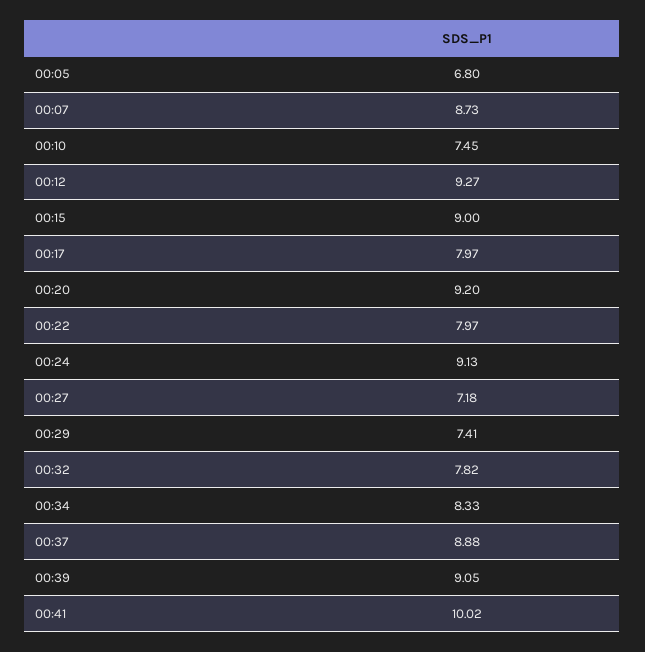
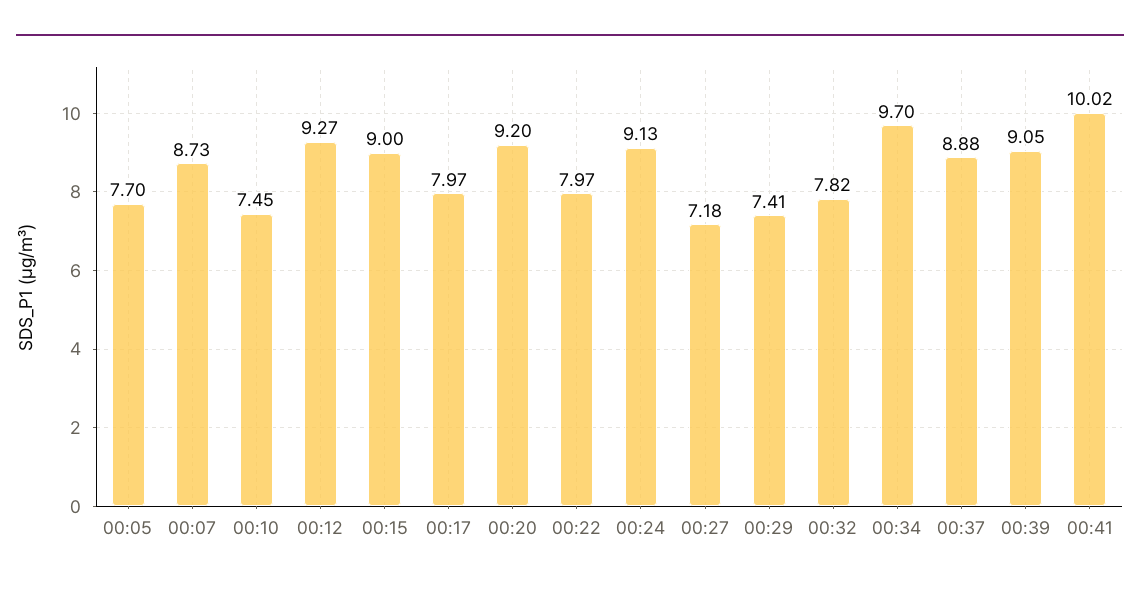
  {
-   "00:05": 6.8,
+   "00:05": 7.7,
    "00:07": 8.73,
    "00:10": 7.45,
    "00:12": 9.27,
    "00:15": 9,
    "00:17": 7.97,
    "00:20": 9.2,
    "00:22": 7.97,
    "00:24": 9.13,
    "00:27": 7.18,
    "00:29": 7.41,
    "00:32": 7.82,
-   "00:34": 8.33,
+   "00:34": 9.7,
    "00:37": 8.88,
    "00:39": 9.05,
    "00:41": 10.02
  }

